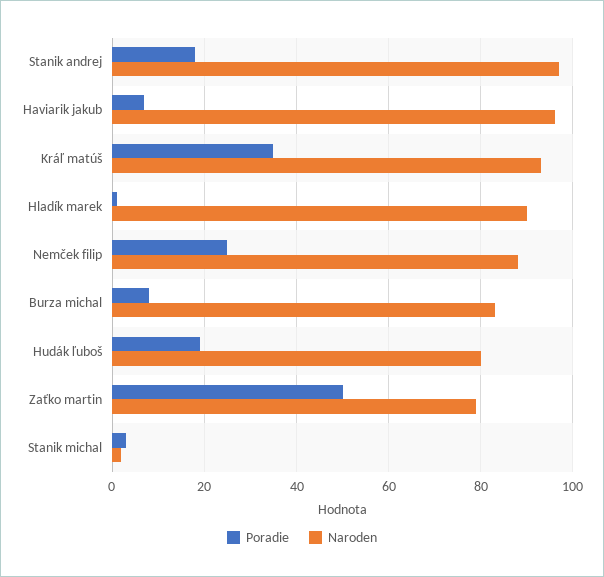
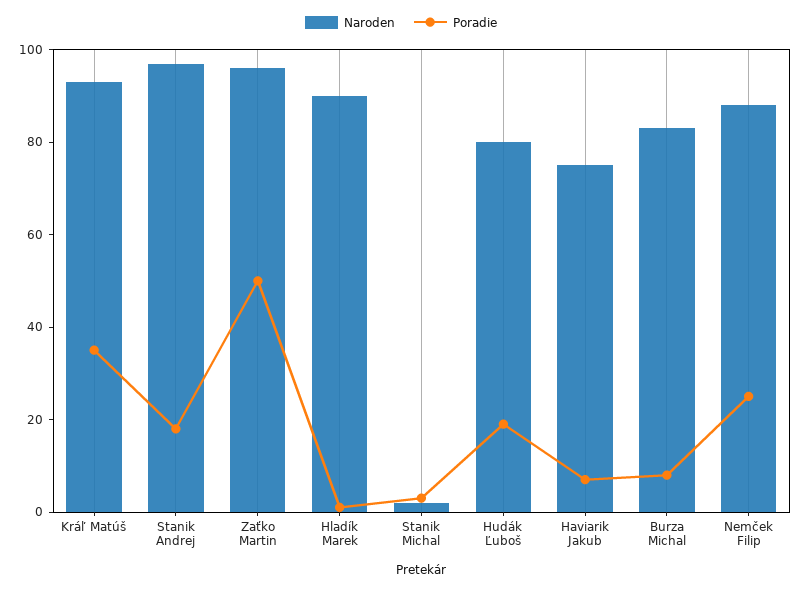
  {
    "Poradie": {
      "Stanik andrej": 20,
      "Haviarik jakub": 5,
      "Kráľ matúš": 35,
      "Hladík marek": 0,
      "Nemček filip": 25,
      "Burza michal": 10,
      "Hudák ľuboš": 20,
      "Zaťko martin": 50,
      "Stanik michal": 5
    },
    "Naroden": {
      "Stanik andrej": 95,
-     "Haviarik jakub": 95,
+     "Haviarik jakub": 75,
      "Kráľ matúš": 95,
      "Hladík marek": 90,
      "Nemček filip": 90,
      "Burza michal": 85,
      "Hudák ľuboš": 80,
-     "Zaťko martin": 80,
+     "Zaťko martin": 95,
      "Stanik michal": 0
    }
  }

